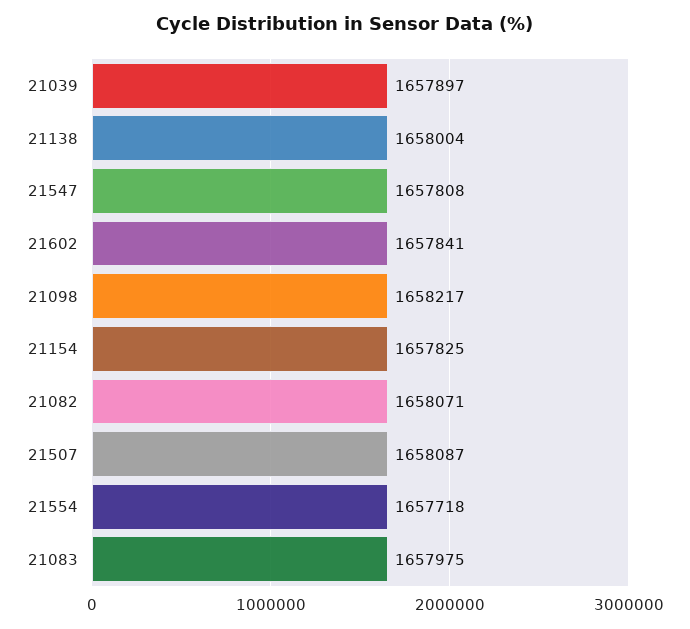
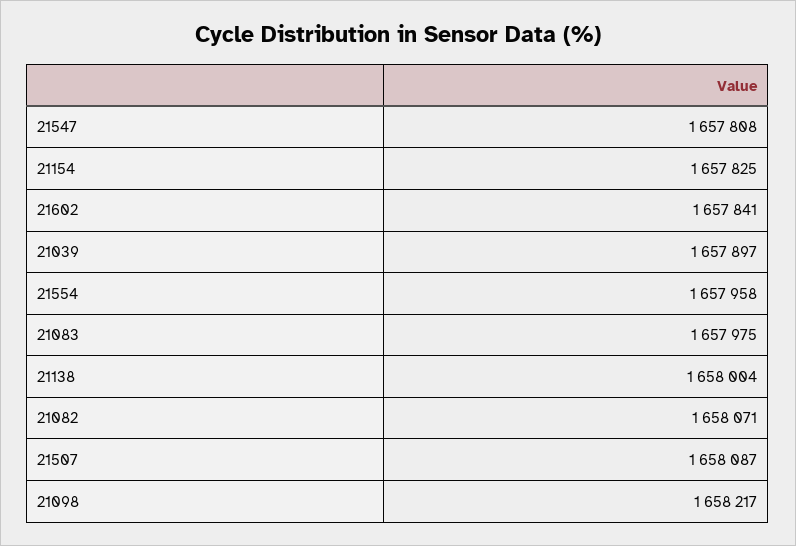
  {
    "21039": 1657897,
    "21138": 1658004,
    "21547": 1657808,
    "21602": 1657841,
    "21098": 1658217,
    "21154": 1657825,
    "21082": 1658071,
    "21507": 1658087,
-   "21554": 1657718,
+   "21554": 1657958,
    "21083": 1657975
  }

